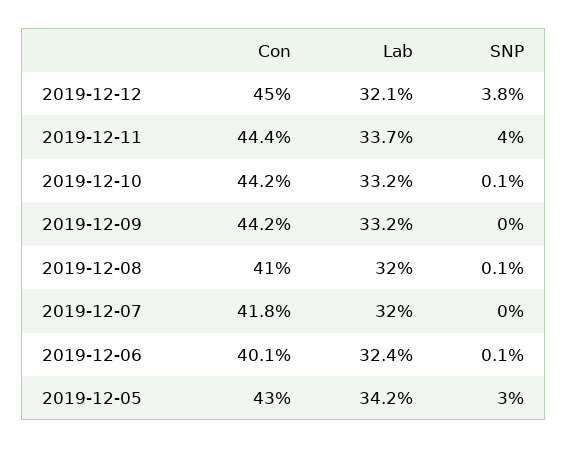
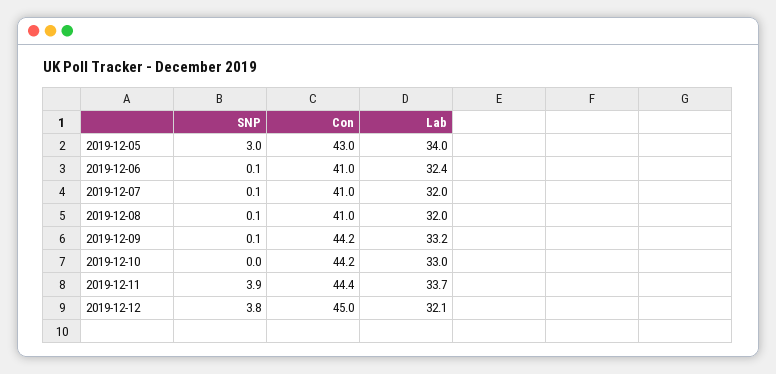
  {
    "Con": {
      "2019-12-12": 45,
      "2019-12-11": 44.4,
      "2019-12-10": 44.2,
      "2019-12-09": 44.2,
      "2019-12-08": 41,
-     "2019-12-07": 41.8,
+     "2019-12-07": 41,
-     "2019-12-06": 40.1,
+     "2019-12-06": 41,
      "2019-12-05": 43
    },
    "Lab": {
      "2019-12-12": 32.1,
      "2019-12-11": 33.7,
-     "2019-12-10": 33.2,
+     "2019-12-10": 33,
      "2019-12-09": 33.2,
      "2019-12-08": 32,
      "2019-12-07": 32,
      "2019-12-06": 32.4,
-     "2019-12-05": 34.2
+     "2019-12-05": 34
    },
    "SNP": {
      "2019-12-12": 3.8,
-     "2019-12-11": 4,
+     "2019-12-11": 3.9,
-     "2019-12-10": 0.1,
+     "2019-12-10": 0,
-     "2019-12-09": 0,
+     "2019-12-09": 0.1,
      "2019-12-08": 0.1,
-     "2019-12-07": 0,
+     "2019-12-07": 0.1,
      "2019-12-06": 0.1,
      "2019-12-05": 3
    }
  }

